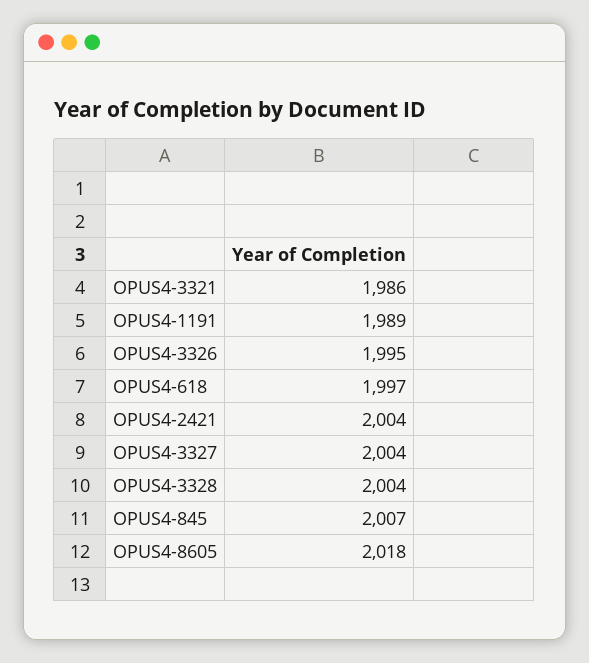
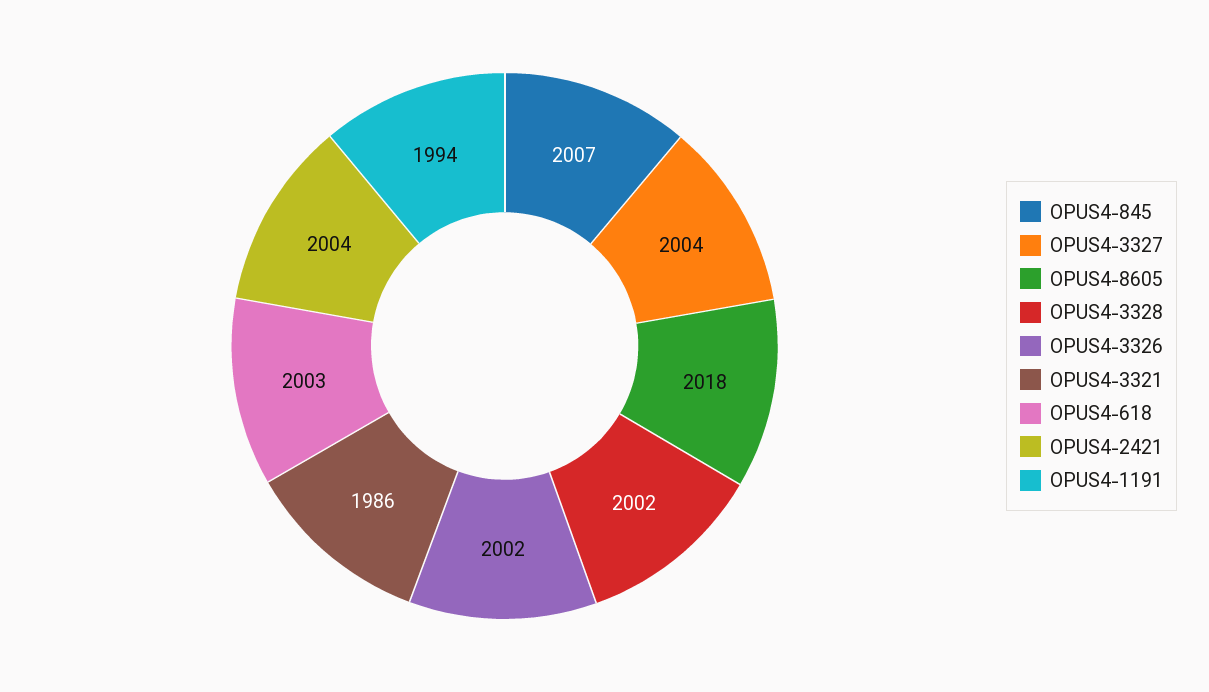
  {
    "OPUS4-3321": 1986,
-   "OPUS4-1191": 1989,
+   "OPUS4-1191": 1994,
-   "OPUS4-3326": 1995,
+   "OPUS4-3326": 2002,
-   "OPUS4-618": 1997,
+   "OPUS4-618": 2003,
    "OPUS4-2421": 2004,
    "OPUS4-3327": 2004,
-   "OPUS4-3328": 2004,
+   "OPUS4-3328": 2002,
    "OPUS4-845": 2007,
    "OPUS4-8605": 2018
  }

